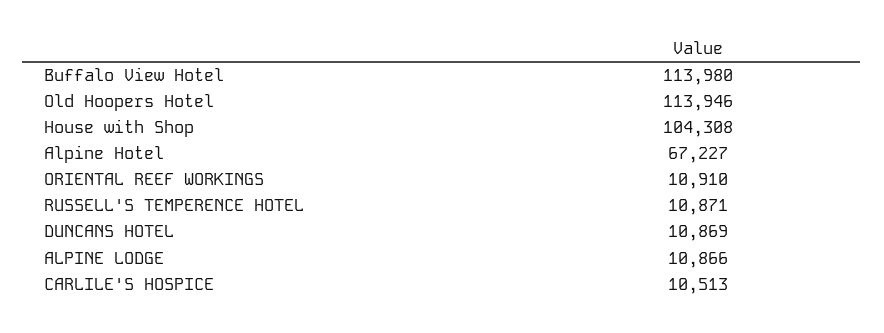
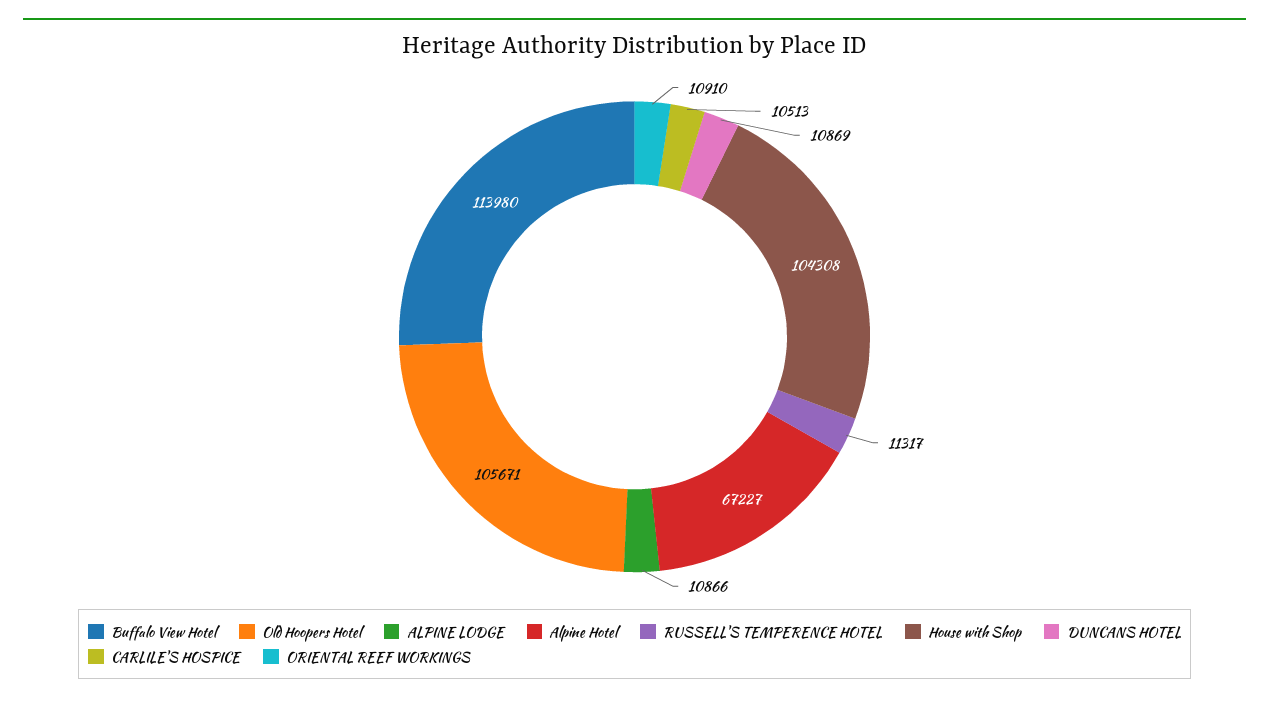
  {
    "Buffalo View Hotel": 113980,
-   "Old Hoopers Hotel": 113946,
+   "Old Hoopers Hotel": 105671,
    "House with Shop": 104308,
    "Alpine Hotel": 67227,
    "ORIENTAL REEF WORKINGS": 10910,
-   "RUSSELL'S TEMPERENCE HOTEL": 10871,
+   "RUSSELL'S TEMPERENCE HOTEL": 11317,
    "DUNCANS HOTEL": 10869,
    "ALPINE LODGE": 10866,
    "CARLILE'S HOSPICE": 10513
  }

